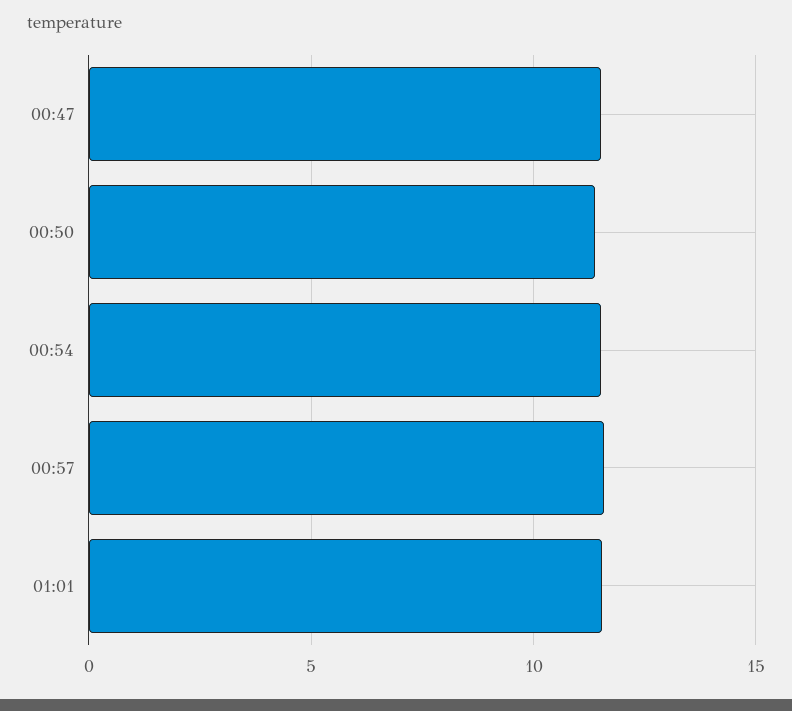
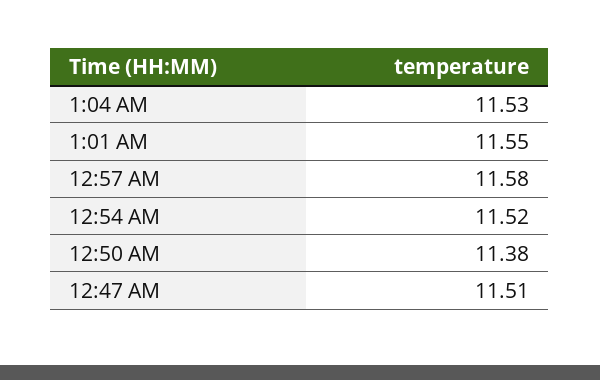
  {
    "00:47": 11.51,
    "00:50": 11.38,
    "00:54": 11.52,
    "00:57": 11.58,
-   "01:01": 11.55
+   "01:01": 11.55,
+   "1:04 AM": 11.53
  }

